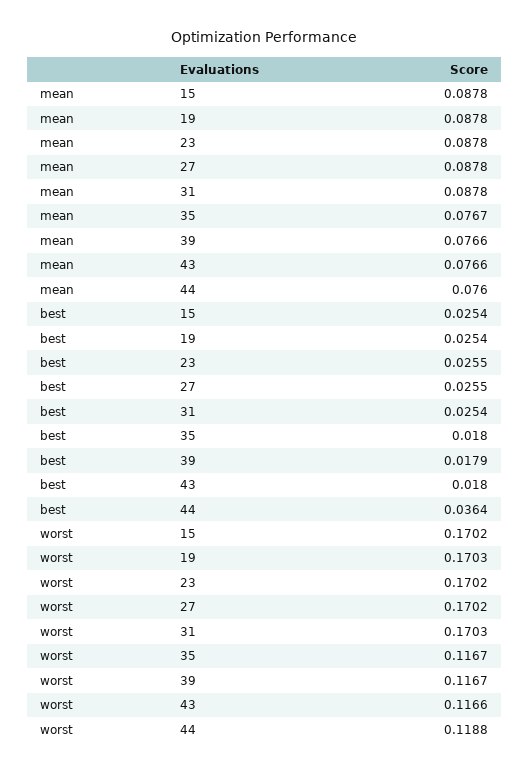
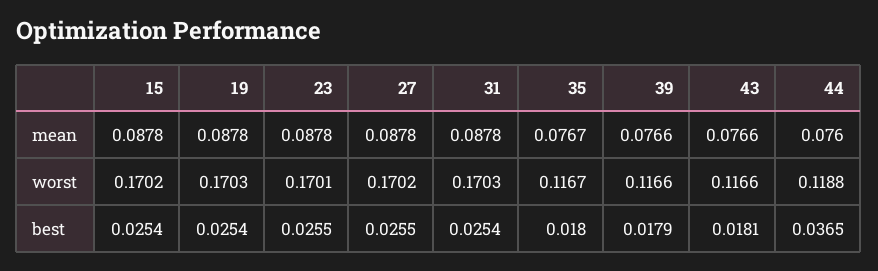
  {
    "mean": {
      "15": 0.0878,
      "19": 0.0878,
      "23": 0.0878,
      "27": 0.0878,
      "31": 0.0878,
      "35": 0.0767,
      "39": 0.0766,
      "43": 0.0766,
      "44": 0.076
    },
    "best": {
      "15": 0.0254,
      "19": 0.0254,
      "23": 0.0255,
      "27": 0.0255,
      "31": 0.0254,
      "35": 0.018,
      "39": 0.0179,
-     "43": 0.018,
+     "43": 0.0181,
-     "44": 0.0364
+     "44": 0.0365
    },
    "worst": {
      "15": 0.1702,
      "19": 0.1703,
-     "23": 0.1702,
+     "23": 0.1701,
      "27": 0.1702,
      "31": 0.1703,
      "35": 0.1167,
-     "39": 0.1167,
+     "39": 0.1166,
      "43": 0.1166,
      "44": 0.1188
    }
  }

